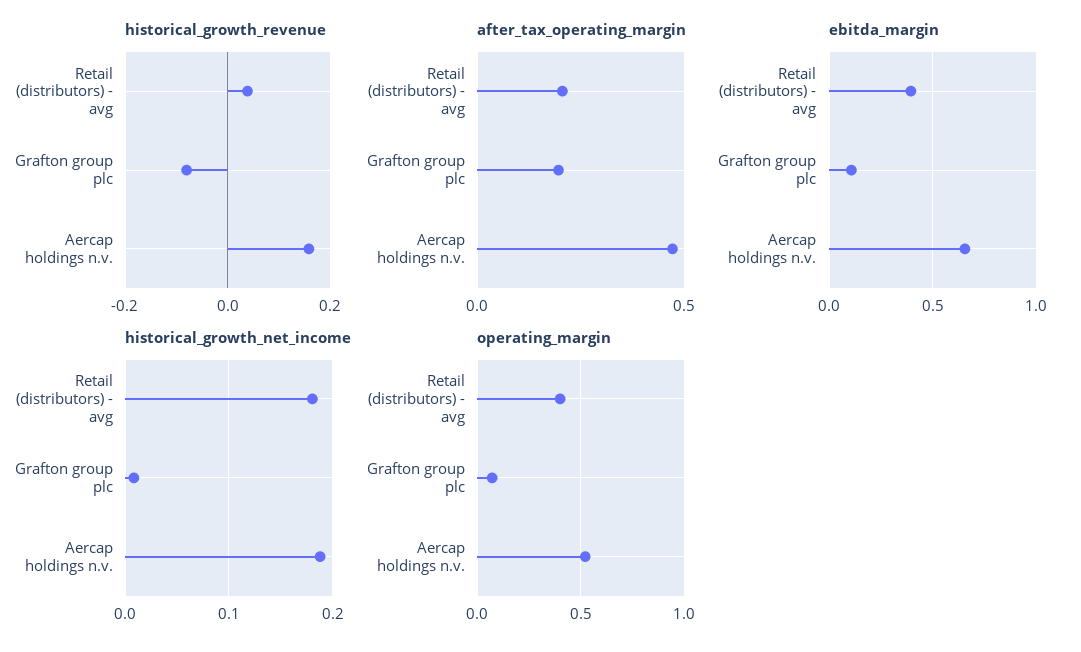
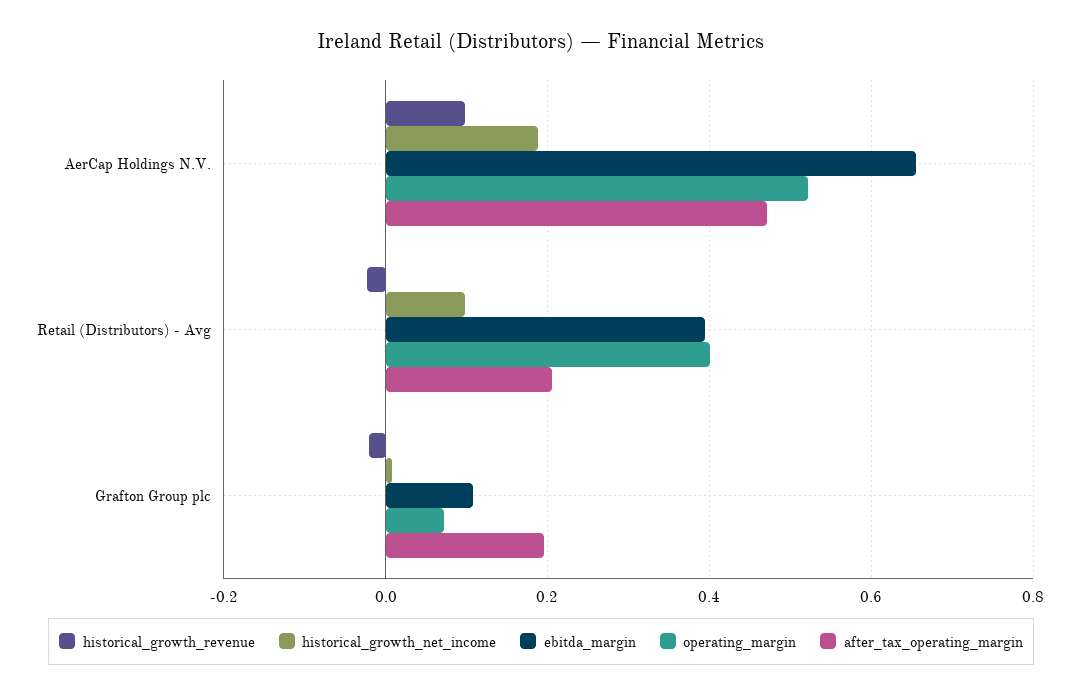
  {
    "historical_growth_revenue": {
-     "Retail (distributors) - avg": 0.04,
+     "Retail (distributors) - avg": -0.02,
-     "Grafton group plc": -0.08,
+     "Grafton group plc": -0.02,
-     "Aercap holdings n.v.": 0.16
+     "Aercap holdings n.v.": 0.1
    },
    "after_tax_operating_margin": {
      "Retail (distributors) - avg": 0.2,
      "Grafton group plc": 0.2,
      "Aercap holdings n.v.": 0.48
    },
    "ebitda_margin": {
      "Retail (distributors) - avg": 0.4,
      "Grafton group plc": 0.1,
      "Aercap holdings n.v.": 0.66
    },
    "historical_growth_net_income": {
-     "Retail (distributors) - avg": 0.18,
+     "Retail (distributors) - avg": 0.1,
      "Grafton group plc": 0.01,
      "Aercap holdings n.v.": 0.19
    },
    "operating_margin": {
      "Retail (distributors) - avg": 0.4,
      "Grafton group plc": 0.08,
      "Aercap holdings n.v.": 0.52
    }
  }

